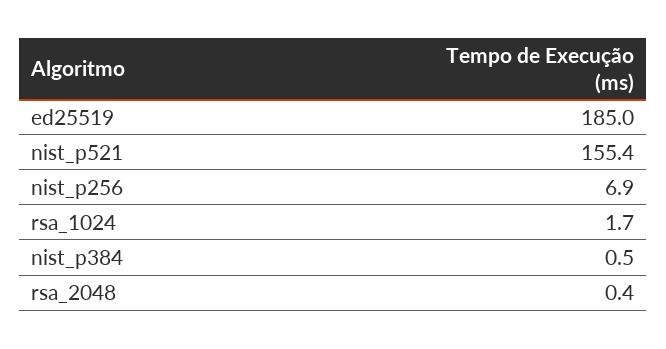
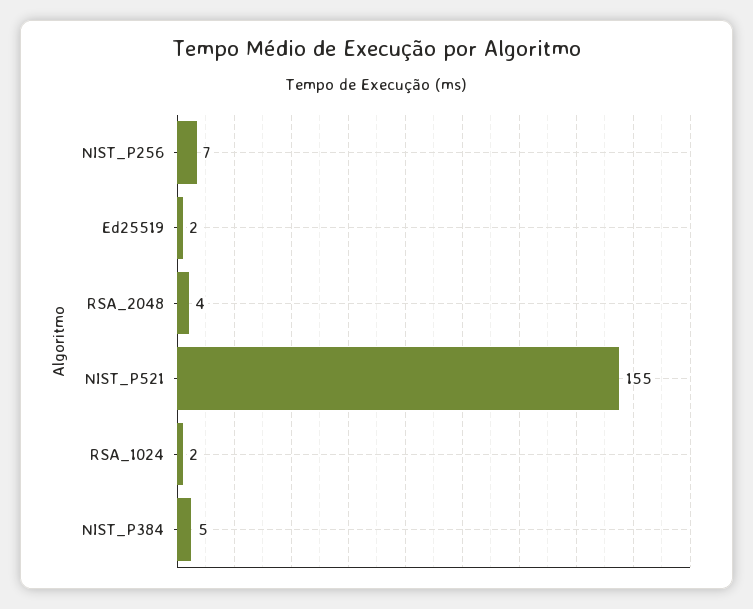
  {
-   "ed25519": 185,
+   "ed25519": 2,
    "nist_p521": 155.4,
    "nist_p256": 6.9,
    "rsa_1024": 1.7,
-   "nist_p384": 0.5,
+   "nist_p384": 5,
-   "rsa_2048": 0.4
+   "rsa_2048": 4
  }

